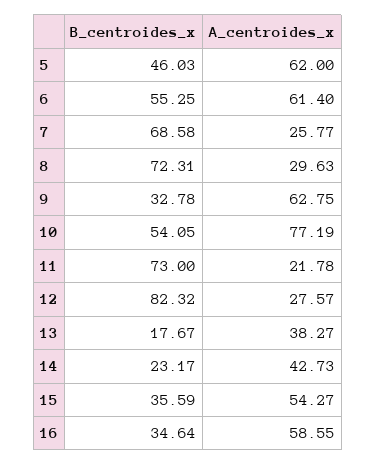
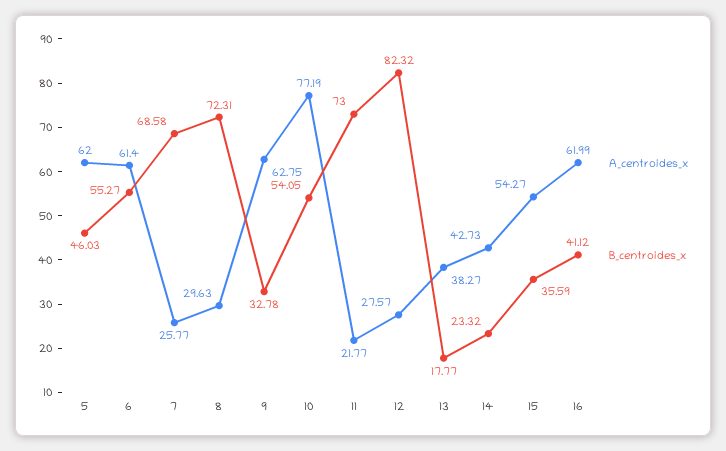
  {
    "B_centroides_x": {
      "5": 46.03,
-     "6": 55.25,
+     "6": 55.27,
      "7": 68.58,
      "8": 72.31,
      "9": 32.78,
      "10": 54.05,
      "11": 73,
      "12": 82.32,
-     "13": 17.67,
+     "13": 17.77,
-     "14": 23.17,
+     "14": 23.32,
      "15": 35.59,
-     "16": 34.64
+     "16": 41.12
    },
    "A_centroides_x": {
      "5": 62,
      "6": 61.4,
      "7": 25.77,
      "8": 29.63,
      "9": 62.75,
      "10": 77.19,
-     "11": 21.78,
+     "11": 21.77,
      "12": 27.57,
      "13": 38.27,
      "14": 42.73,
      "15": 54.27,
-     "16": 58.55
+     "16": 61.99
    }
  }

